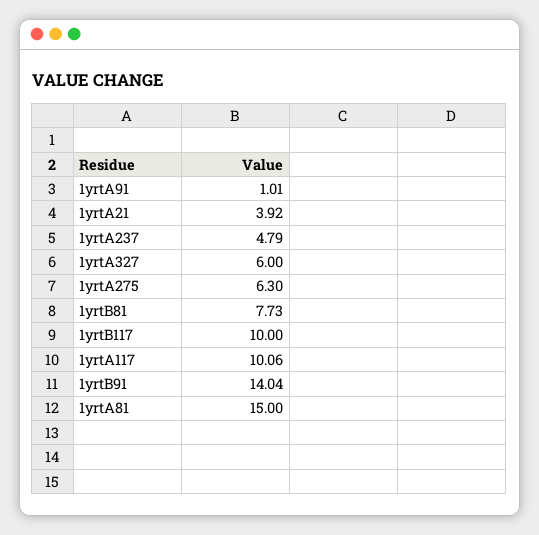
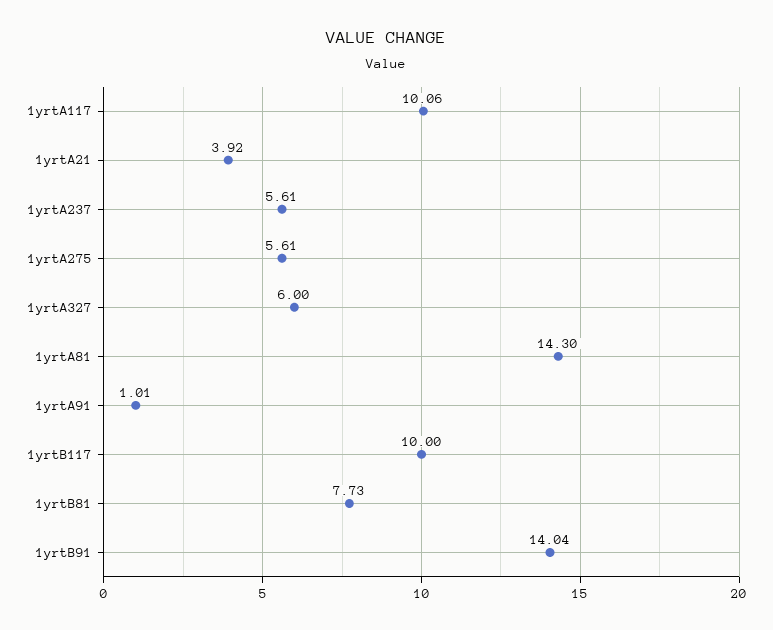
  {
    "1yrtA91": 1.01,
    "1yrtA21": 3.92,
-   "1yrtA237": 4.79,
+   "1yrtA237": 5.61,
    "1yrtA327": 6,
-   "1yrtA275": 6.3,
+   "1yrtA275": 5.61,
    "1yrtB81": 7.73,
    "1yrtB117": 10,
    "1yrtA117": 10.06,
    "1yrtB91": 14.04,
-   "1yrtA81": 15
+   "1yrtA81": 14.3
  }

